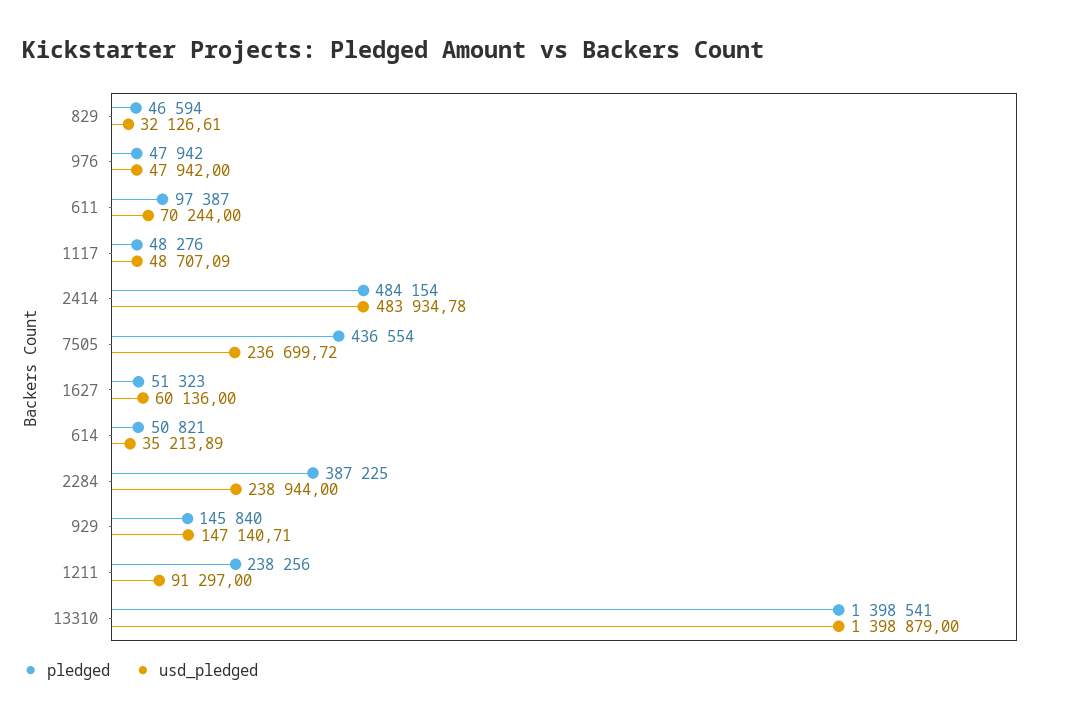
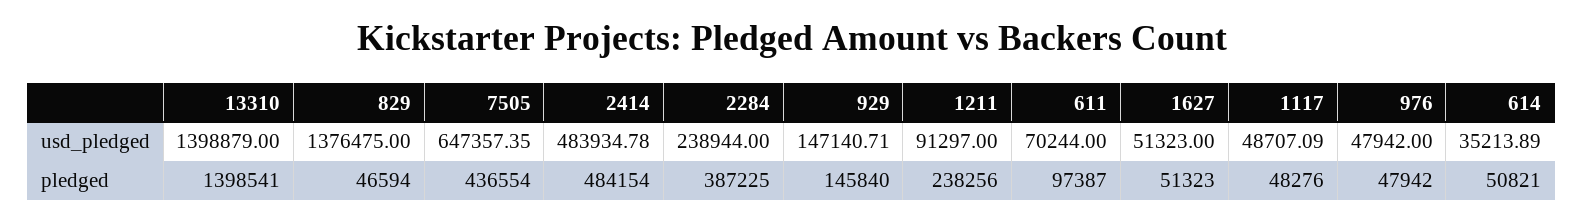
  {
    "pledged": {
      "829": 46594,
      "976": 47942,
      "611": 97387,
      "1117": 48276,
      "2414": 484154,
      "7505": 436554,
      "1627": 51323,
      "614": 50821,
      "2284": 387225,
      "929": 145840,
      "1211": 238256,
      "13310": 1398541
    },
    "usd_pledged": {
-     "829": 32126.61,
+     "829": 1376475,
      "976": 47942,
      "611": 70244,
      "1117": 48707.09,
      "2414": 483934.78,
-     "7505": 236699.72,
+     "7505": 647357.35,
-     "1627": 60136,
+     "1627": 51323,
      "614": 35213.89,
      "2284": 238944,
      "929": 147140.71,
      "1211": 91297,
      "13310": 1398879
    }
  }

